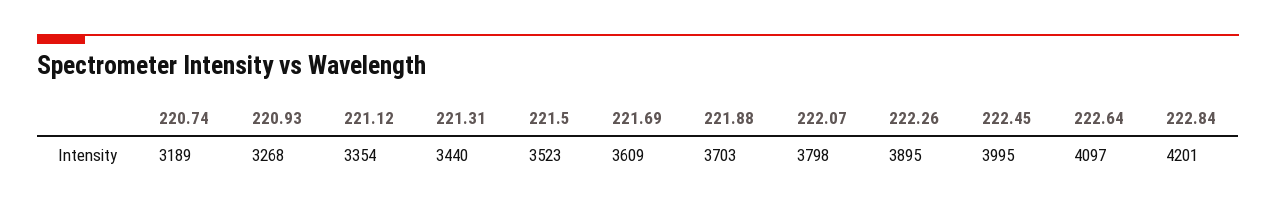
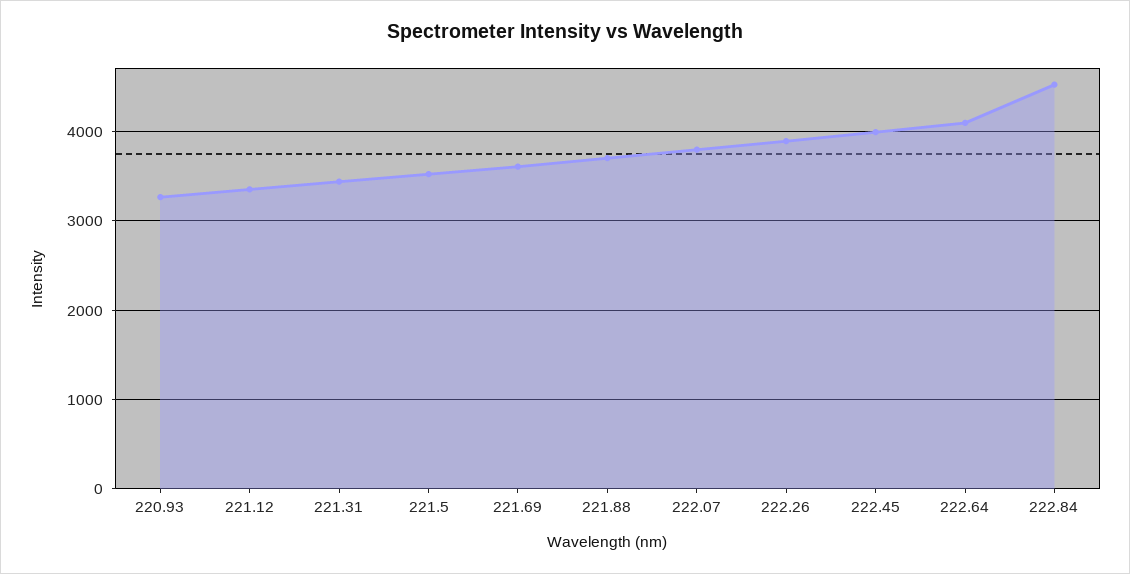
  {
-   "220.74": 3189,
    "220.93": 3268,
    "221.12": 3354,
    "221.31": 3440,
    "221.5": 3523,
    "221.69": 3609,
    "221.88": 3703,
    "222.07": 3798,
    "222.26": 3895,
    "222.45": 3995,
    "222.64": 4097,
-   "222.84": 4201
+   "222.84": 4500
  }

